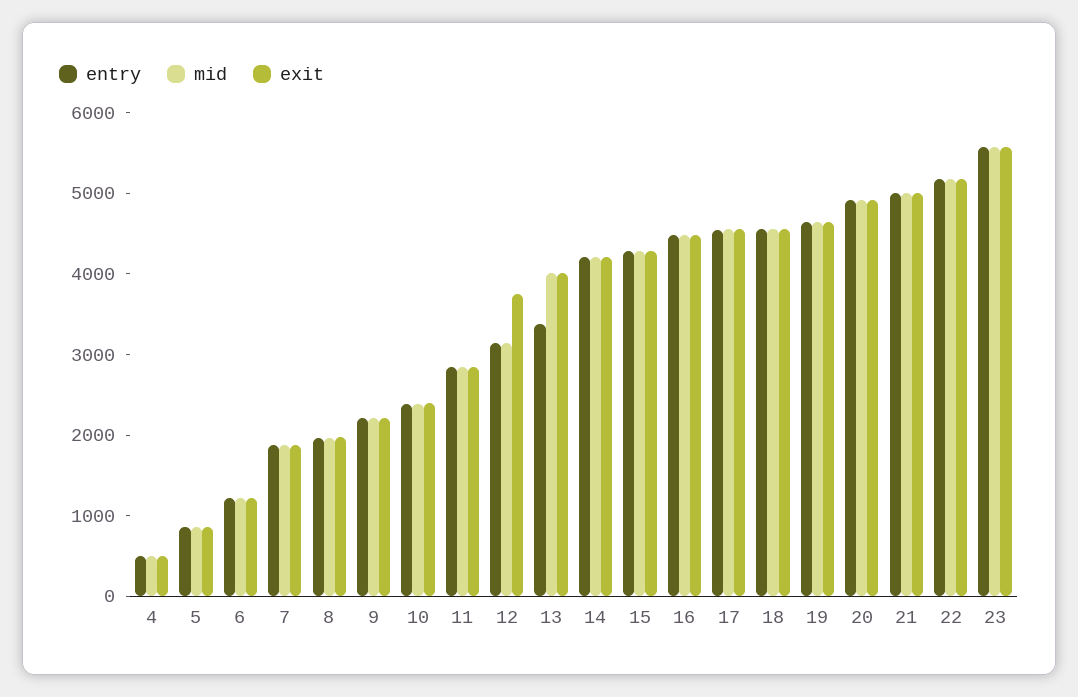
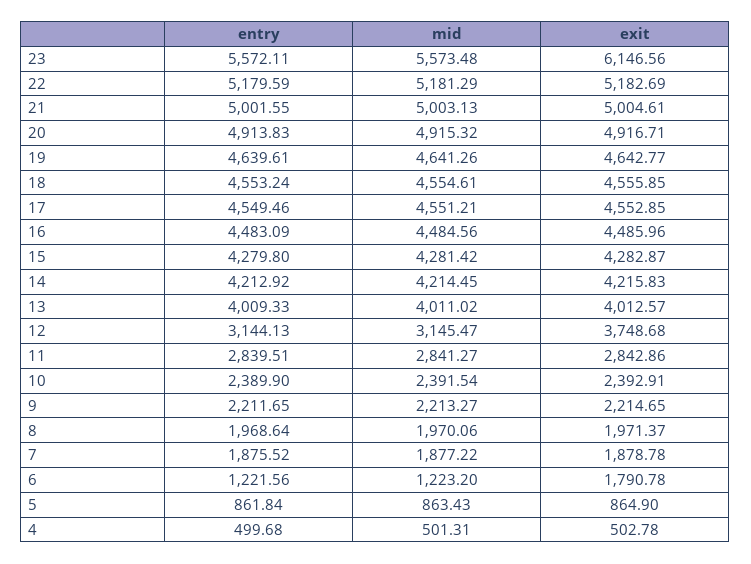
  {
    "entry": {
      "4": 499.68,
      "5": 861.84,
      "6": 1221.56,
      "7": 1875.52,
      "8": 1968.64,
      "9": 2211.65,
      "10": 2389.9,
      "11": 2839.51,
      "12": 3144.13,
-     "13": 3400,
+     "13": 4009.33,
      "14": 4212.92,
      "15": 4279.8,
      "16": 4483.09,
      "17": 4549.46,
      "18": 4553.24,
      "19": 4639.61,
      "20": 4913.83,
      "21": 5001.55,
      "22": 5179.59,
      "23": 5572.11
    },
    "mid": {
      "4": 501.31,
      "5": 863.43,
      "6": 1223.2,
      "7": 1877.22,
      "8": 1970.06,
      "9": 2213.27,
      "10": 2391.54,
      "11": 2841.27,
      "12": 3145.47,
      "13": 4011.02,
      "14": 4214.45,
      "15": 4281.42,
      "16": 4484.56,
      "17": 4551.21,
      "18": 4554.61,
      "19": 4641.26,
      "20": 4915.32,
      "21": 5003.13,
      "22": 5181.29,
      "23": 5573.48
    },
    "exit": {
      "4": 502.78,
      "5": 864.9,
-     "6": 1200,
+     "6": 1790.78,
      "7": 1878.78,
      "8": 1971.37,
      "9": 2214.65,
      "10": 2392.91,
      "11": 2842.86,
      "12": 3748.68,
      "13": 4012.57,
      "14": 4215.83,
      "15": 4282.87,
      "16": 4485.96,
      "17": 4552.85,
      "18": 4555.85,
      "19": 4642.77,
      "20": 4916.71,
      "21": 5004.61,
      "22": 5182.69,
-     "23": 5600
+     "23": 6146.56
    }
  }

